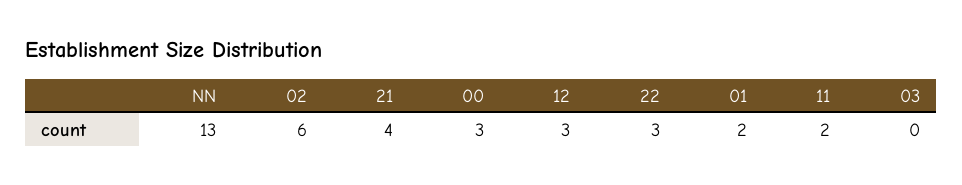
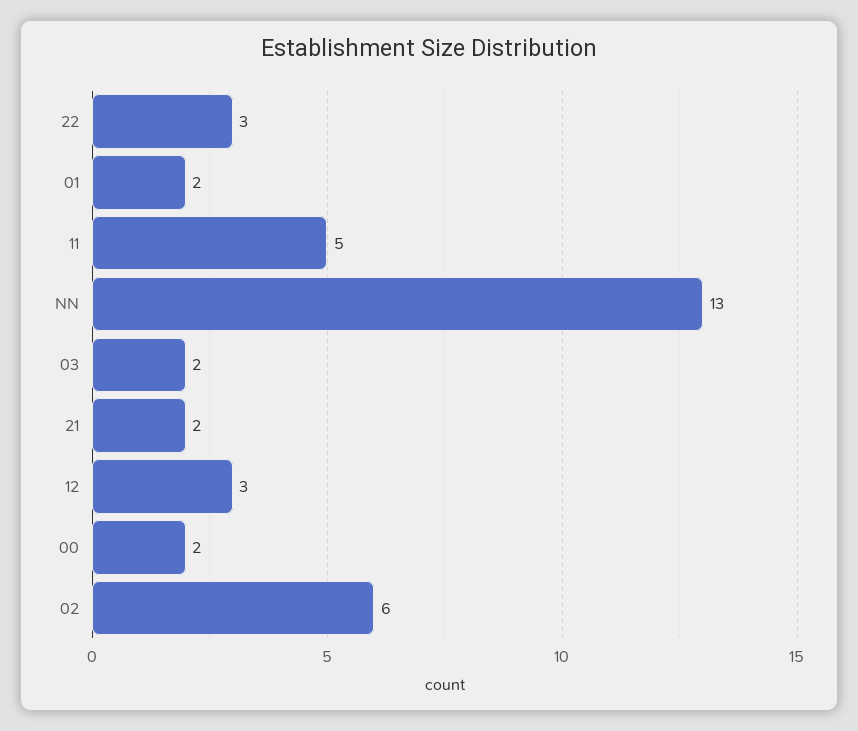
  {
    "NN": 13,
    "02": 6,
-   "21": 4,
+   "21": 2,
-   "00": 3,
+   "00": 2,
    "12": 3,
    "22": 3,
    "01": 2,
-   "11": 2,
+   "11": 5,
-   "03": 0
+   "03": 2
  }

